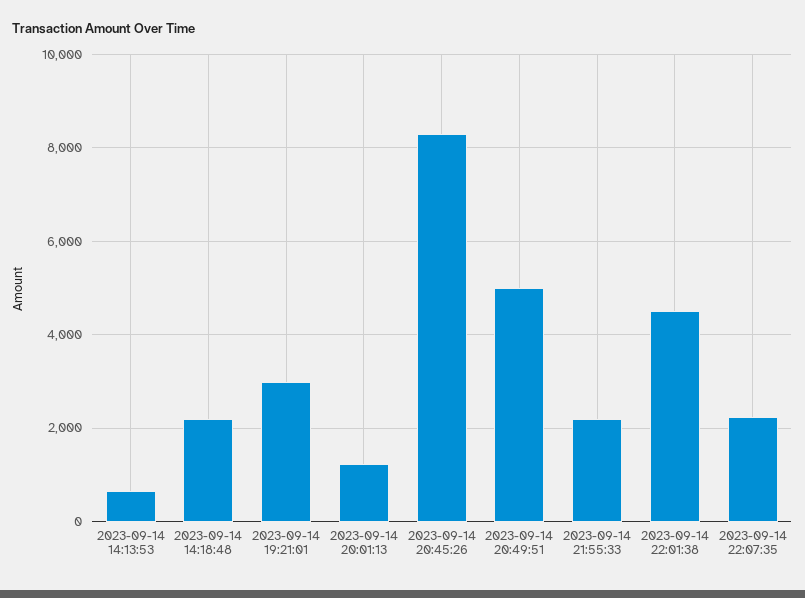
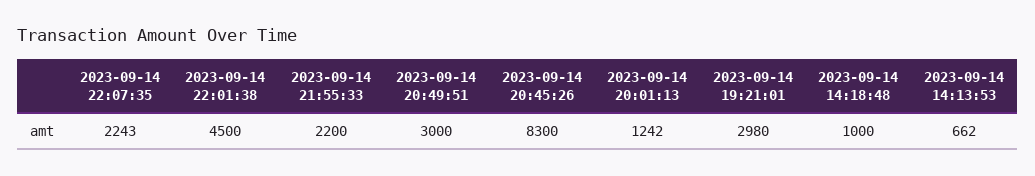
  {
    "2023-09-14 14:13:53": 662,
-   "2023-09-14 14:18:48": 2200,
+   "2023-09-14 14:18:48": 1000,
    "2023-09-14 19:21:01": 2980,
    "2023-09-14 20:01:13": 1242,
    "2023-09-14 20:45:26": 8300,
-   "2023-09-14 20:49:51": 5000,
+   "2023-09-14 20:49:51": 3000,
    "2023-09-14 21:55:33": 2200,
    "2023-09-14 22:01:38": 4500,
    "2023-09-14 22:07:35": 2243
  }

